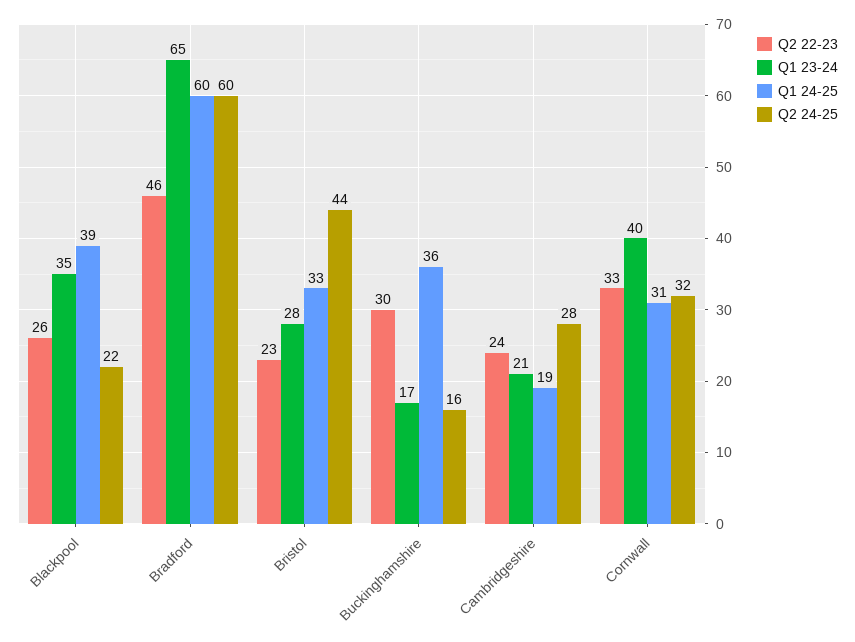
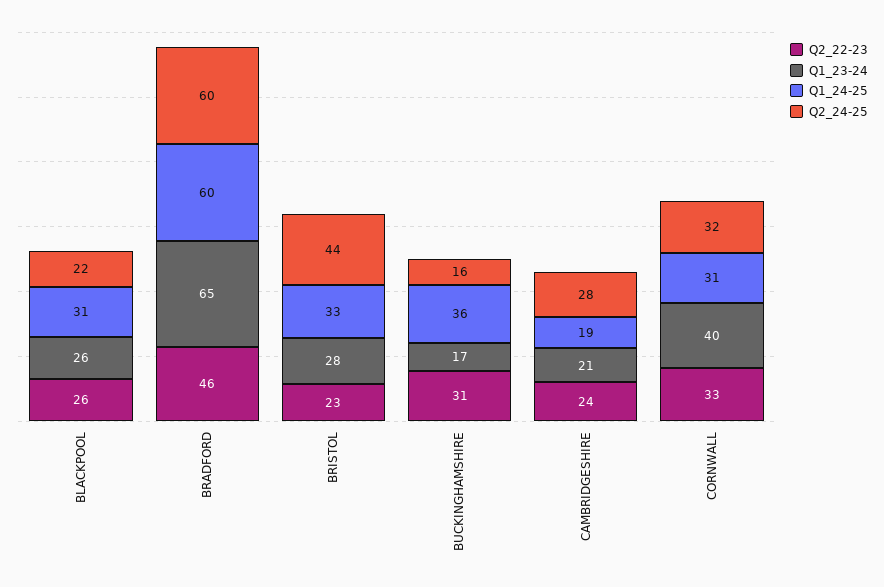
  {
    "Q2 22-23": {
      "Blackpool": 26,
      "Bradford": 46,
      "Bristol": 23,
-     "Buckinghamshire": 30,
+     "Buckinghamshire": 31,
      "Cambridgeshire": 24,
      "Cornwall": 33
    },
    "Q1 23-24": {
-     "Blackpool": 35,
+     "Blackpool": 26,
      "Bradford": 65,
      "Bristol": 28,
      "Buckinghamshire": 17,
      "Cambridgeshire": 21,
      "Cornwall": 40
    },
    "Q1 24-25": {
-     "Blackpool": 39,
+     "Blackpool": 31,
      "Bradford": 60,
      "Bristol": 33,
      "Buckinghamshire": 36,
      "Cambridgeshire": 19,
      "Cornwall": 31
    },
    "Q2 24-25": {
      "Blackpool": 22,
      "Bradford": 60,
      "Bristol": 44,
      "Buckinghamshire": 16,
      "Cambridgeshire": 28,
      "Cornwall": 32
    }
  }

